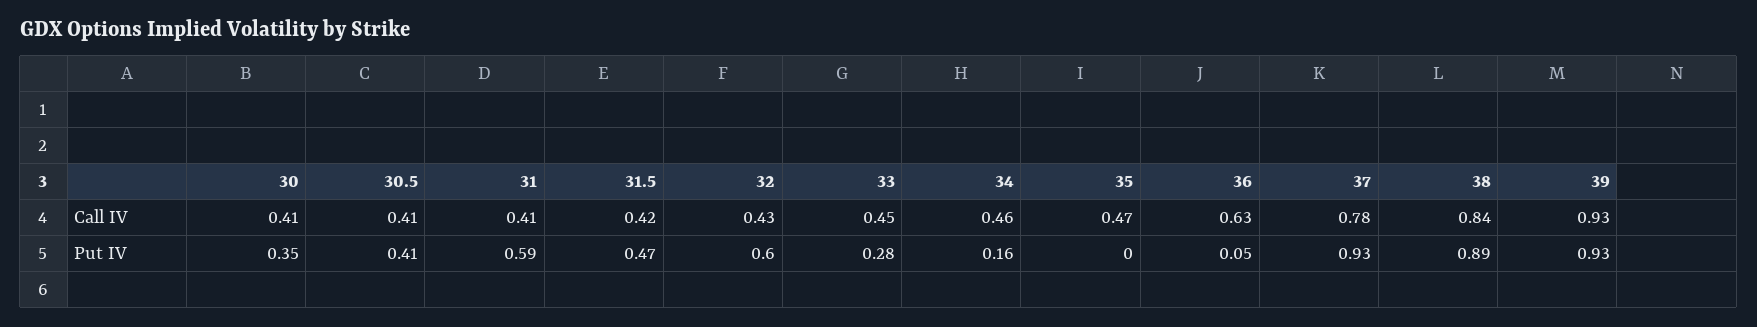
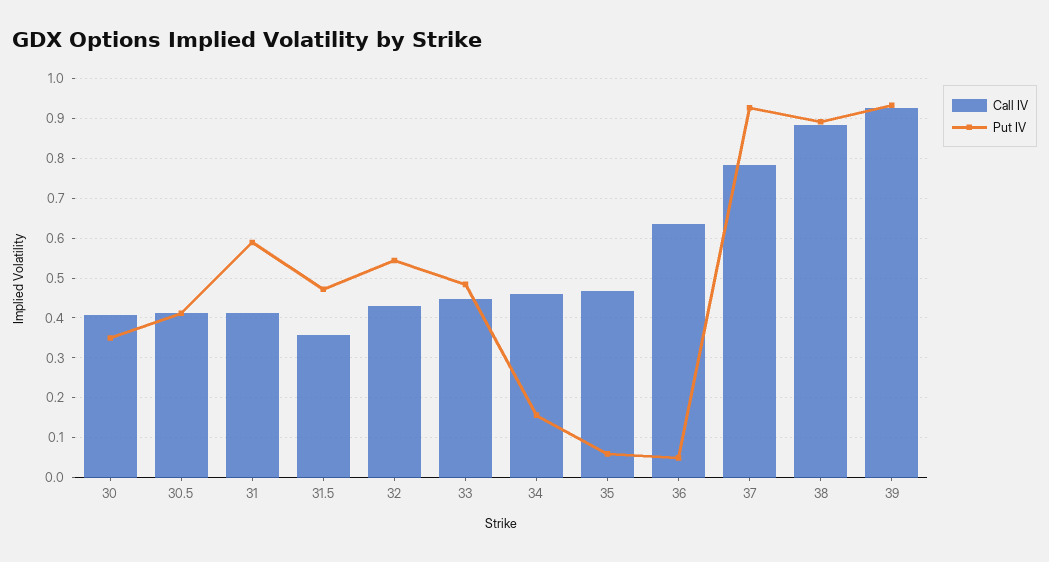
  {
    "Call IV": {
      "30": 0.41,
      "30.5": 0.41,
      "31": 0.41,
-     "31.5": 0.42,
+     "31.5": 0.36,
      "32": 0.43,
      "33": 0.45,
      "34": 0.46,
      "35": 0.47,
      "36": 0.63,
      "37": 0.78,
-     "38": 0.84,
+     "38": 0.88,
      "39": 0.93
    },
    "Put IV": {
      "30": 0.35,
      "30.5": 0.41,
      "31": 0.59,
      "31.5": 0.47,
-     "32": 0.6,
+     "32": 0.54,
-     "33": 0.28,
+     "33": 0.48,
      "34": 0.16,
-     "35": 0,
+     "35": 0.06,
      "36": 0.05,
      "37": 0.93,
      "38": 0.89,
      "39": 0.93
    }
  }

